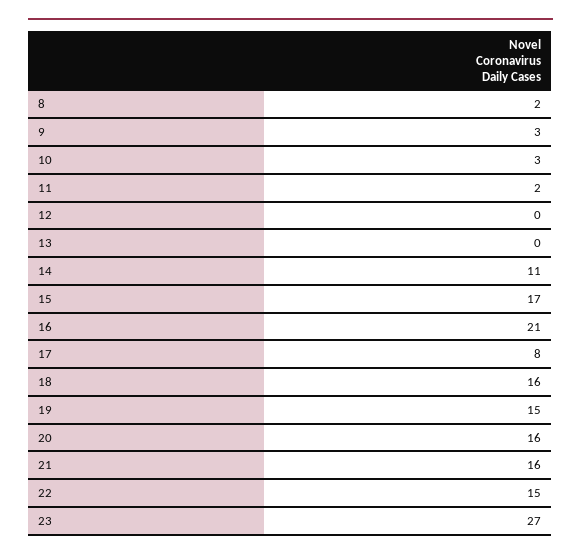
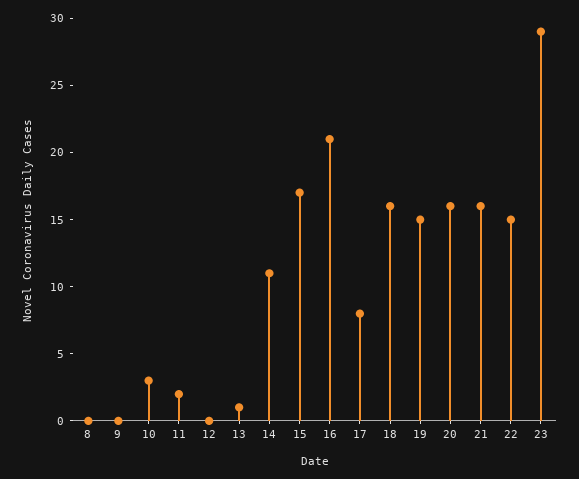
  {
-   "8": 2,
+   "8": 0,
-   "9": 3,
+   "9": 0,
    "10": 3,
    "11": 2,
    "12": 0,
-   "13": 0,
+   "13": 1,
    "14": 11,
    "15": 17,
    "16": 21,
    "17": 8,
    "18": 16,
    "19": 15,
    "20": 16,
    "21": 16,
    "22": 15,
-   "23": 27
+   "23": 29
  }

